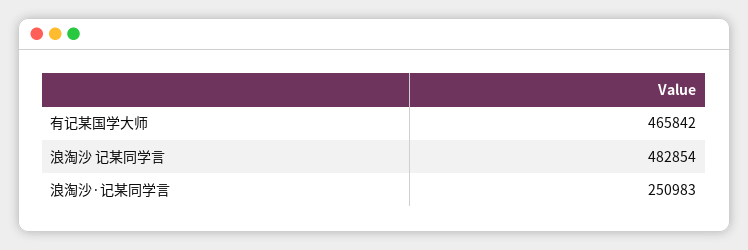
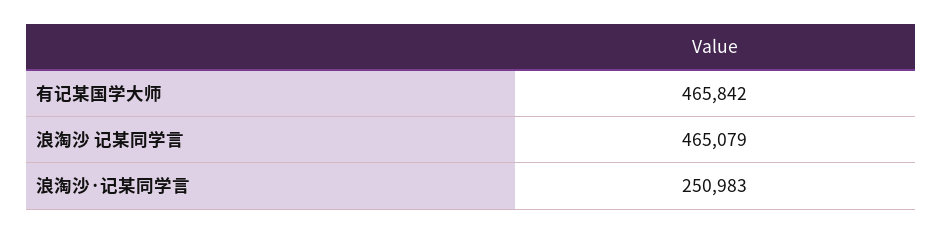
  {
    "有记某国学大师": 465842,
-   "浪淘沙 记某同学言": 482854,
+   "浪淘沙 记某同学言": 465079,
    "浪淘沙·记某同学言": 250983
  }

